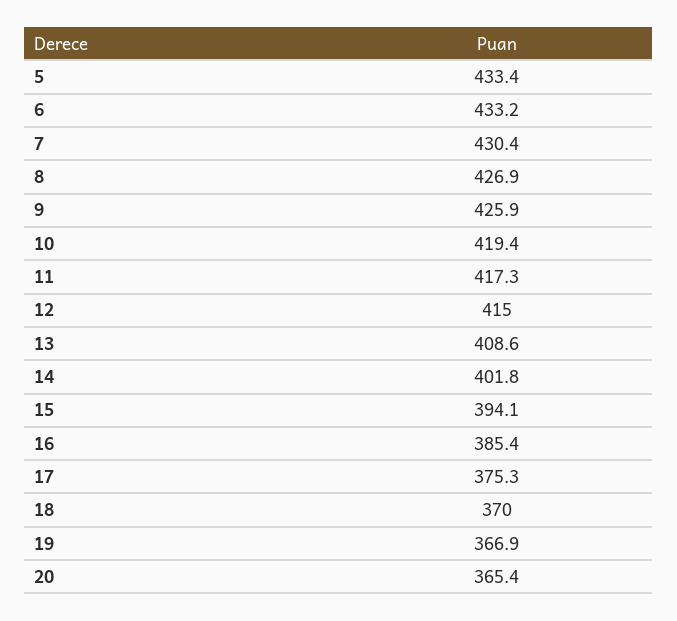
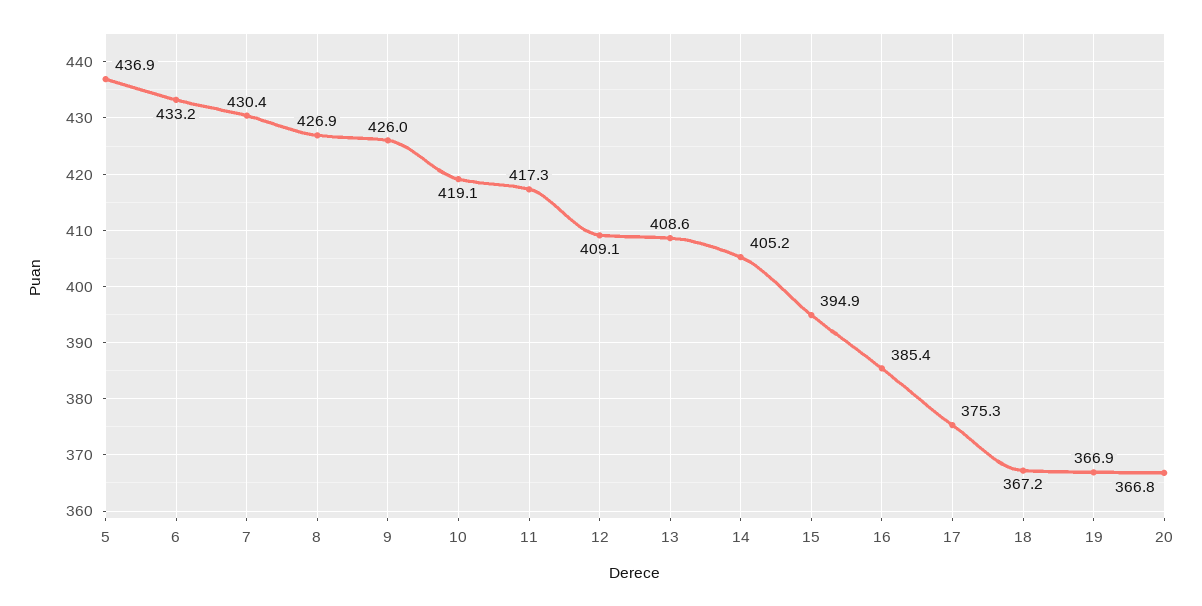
  {
-   "5": 433.4,
+   "5": 436.9,
    "6": 433.2,
    "7": 430.4,
    "8": 426.9,
-   "9": 425.9,
+   "9": 426,
-   "10": 419.4,
+   "10": 419.1,
    "11": 417.3,
-   "12": 415,
+   "12": 409.1,
    "13": 408.6,
-   "14": 401.8,
+   "14": 405.2,
-   "15": 394.1,
+   "15": 394.9,
    "16": 385.4,
    "17": 375.3,
-   "18": 370,
+   "18": 367.2,
    "19": 366.9,
-   "20": 365.4
+   "20": 366.8
  }

